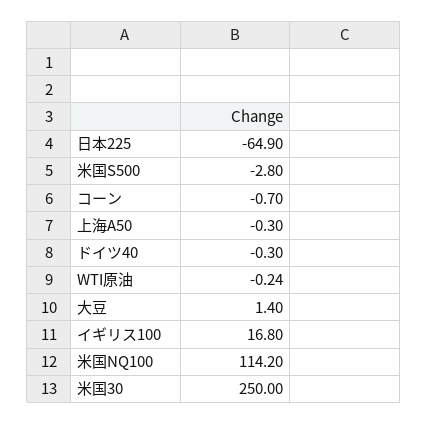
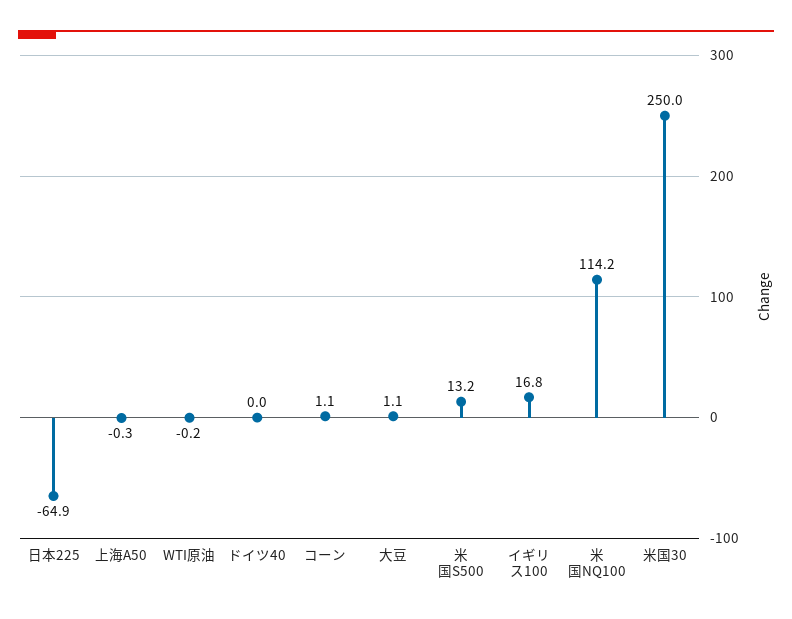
  {
    "日本225": -64.9,
-   "米国S500": -2.8,
+   "米国S500": 13.2,
-   "コーン": -0.7,
+   "コーン": 1.1,
    "上海A50": -0.3,
-   "ドイツ40": -0.3,
+   "ドイツ40": 0,
    "WTI原油": -0.24,
-   "大豆": 1.4,
+   "大豆": 1.1,
    "イギリス100": 16.8,
    "米国NQ100": 114.2,
    "米国30": 250
  }

